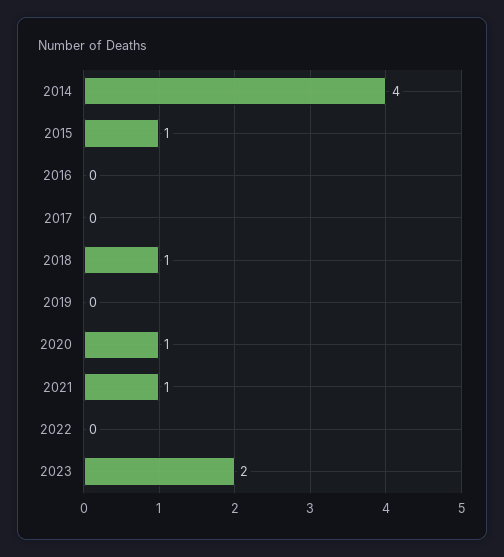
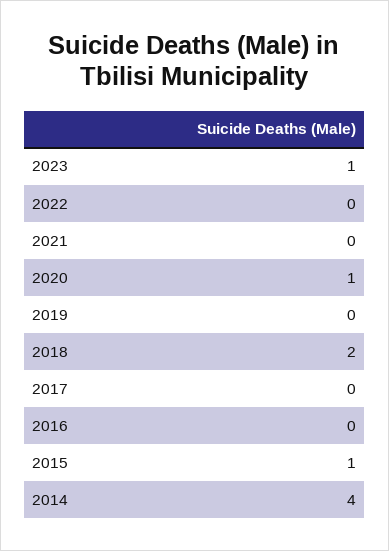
  {
    "2014": 4,
    "2015": 1,
    "2016": 0,
    "2017": 0,
-   "2018": 1,
+   "2018": 2,
    "2019": 0,
    "2020": 1,
-   "2021": 1,
+   "2021": 0,
    "2022": 0,
-   "2023": 2
+   "2023": 1
  }

